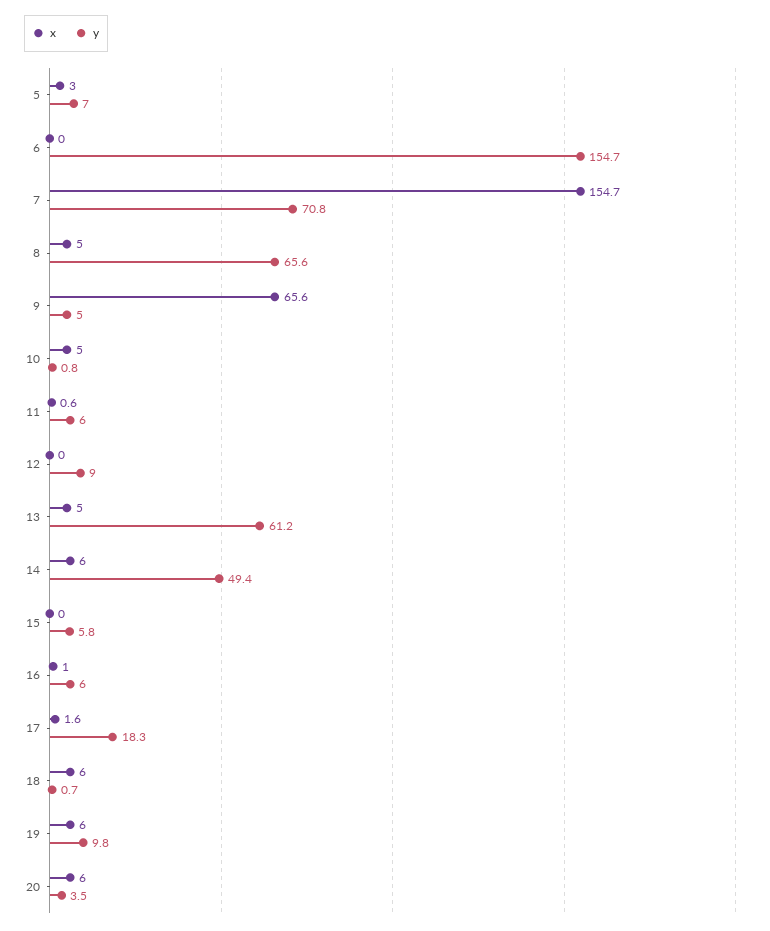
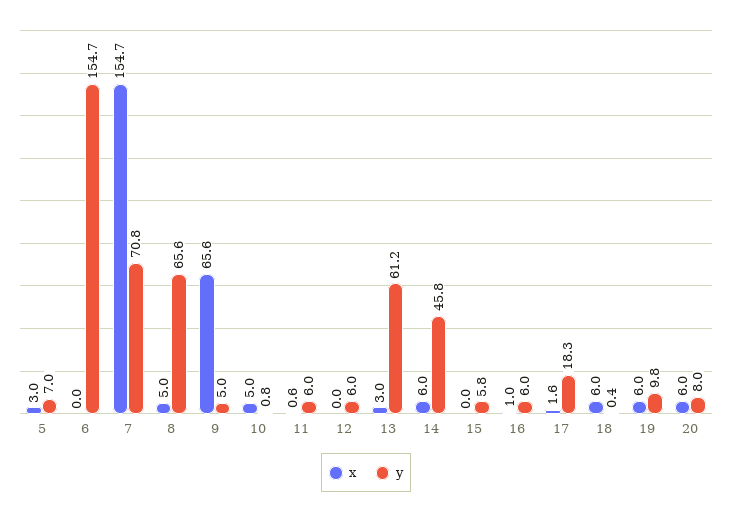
  {
    "x": {
      "5": 3,
      "6": 0,
      "7": 154.7,
      "8": 5,
      "9": 65.6,
      "10": 5,
      "11": 0.6,
      "12": 0,
-     "13": 5,
+     "13": 3,
      "14": 6,
      "15": 0,
      "16": 1,
      "17": 1.6,
      "18": 6,
      "19": 6,
      "20": 6
    },
    "y": {
      "5": 7,
      "6": 154.7,
      "7": 70.8,
      "8": 65.6,
      "9": 5,
      "10": 0.8,
      "11": 6,
-     "12": 9,
+     "12": 6,
      "13": 61.2,
-     "14": 49.4,
+     "14": 45.8,
      "15": 5.8,
      "16": 6,
      "17": 18.3,
-     "18": 0.7,
+     "18": 0.4,
      "19": 9.8,
-     "20": 3.5
+     "20": 8
    }
  }

